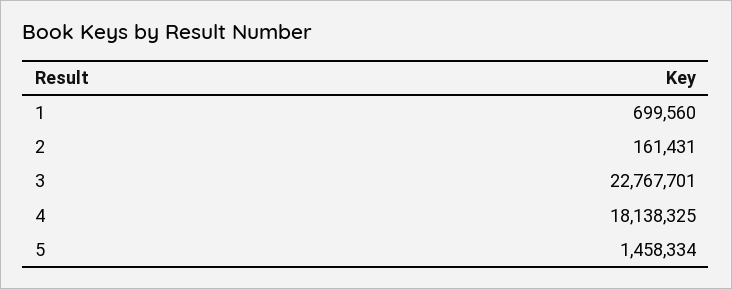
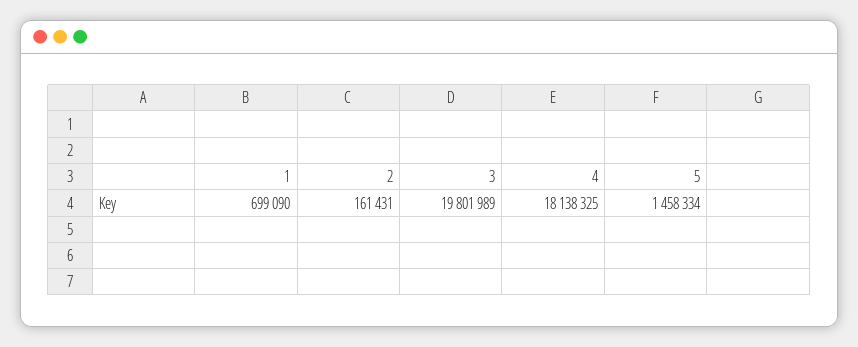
  {
-   "1": 699560,
+   "1": 699090,
    "2": 161431,
-   "3": 22767701,
+   "3": 19801989,
    "4": 18138325,
    "5": 1458334
  }

